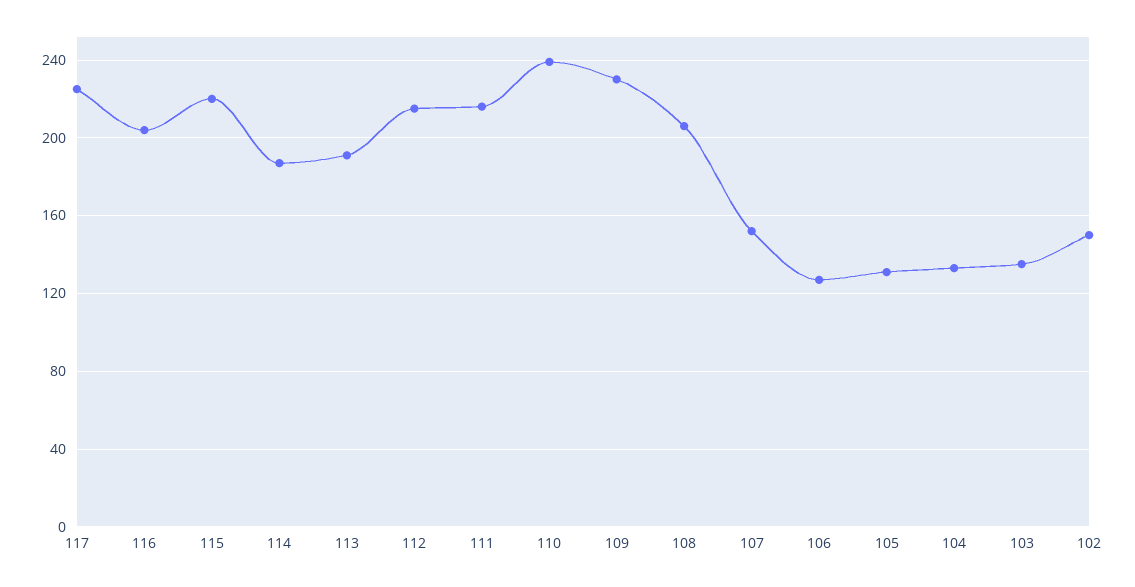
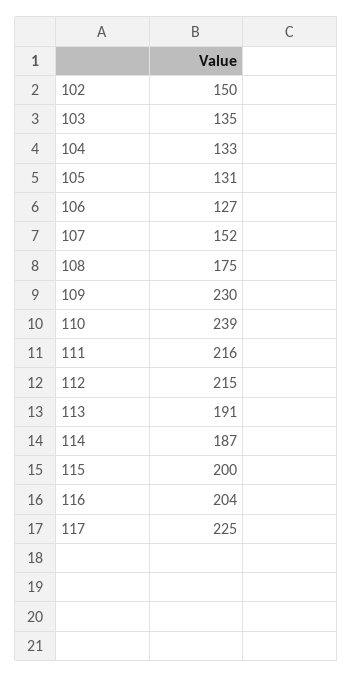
  {
    "117": 225,
    "116": 204,
-   "115": 220,
+   "115": 200,
    "114": 187,
    "113": 191,
    "112": 215,
    "111": 216,
    "110": 239,
    "109": 230,
-   "108": 205,
+   "108": 175,
    "107": 152,
    "106": 127,
    "105": 131,
    "104": 133,
    "103": 135,
    "102": 150
  }

